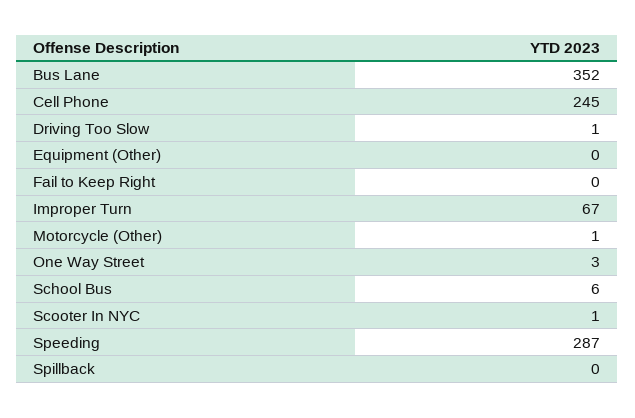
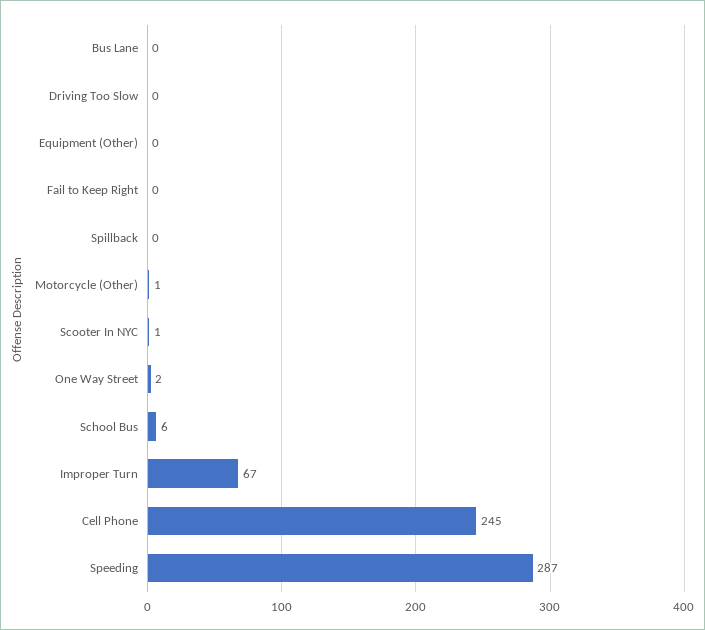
  {
-   "Bus Lane": 352,
+   "Bus Lane": 0,
    "Cell Phone": 245,
-   "Driving Too Slow": 1,
+   "Driving Too Slow": 0,
    "Equipment (Other)": 0,
    "Fail to Keep Right": 0,
    "Improper Turn": 67,
    "Motorcycle (Other)": 1,
-   "One Way Street": 3,
+   "One Way Street": 2,
    "School Bus": 6,
    "Scooter In NYC": 1,
    "Speeding": 287,
    "Spillback": 0
  }

